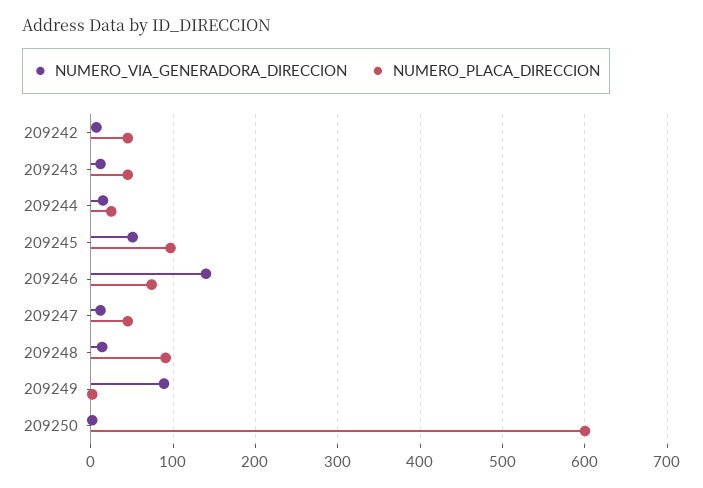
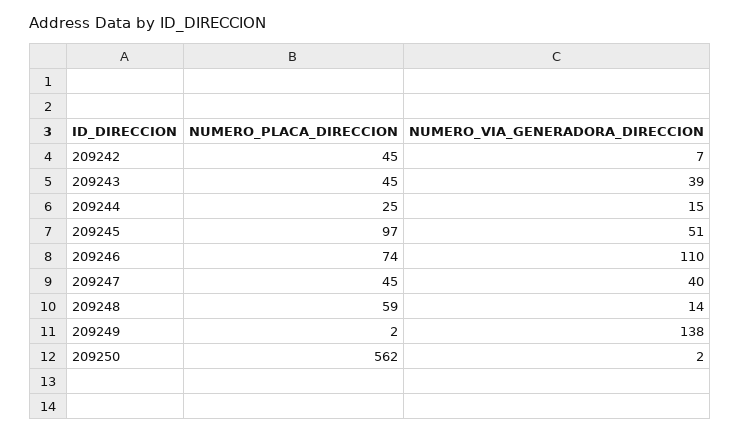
  {
    "NUMERO_VIA_GENERADORA_DIRECCION": {
      "209242": 7,
-     "209243": 10,
+     "209243": 39,
      "209244": 15,
      "209245": 51,
-     "209246": 140,
+     "209246": 110,
-     "209247": 10,
+     "209247": 40,
      "209248": 14,
-     "209249": 90,
+     "209249": 138,
      "209250": 2
    },
    "NUMERO_PLACA_DIRECCION": {
      "209242": 45,
      "209243": 45,
      "209244": 25,
      "209245": 97,
      "209246": 74,
      "209247": 45,
-     "209248": 90,
+     "209248": 59,
      "209249": 2,
-     "209250": 600
+     "209250": 562
    }
  }

